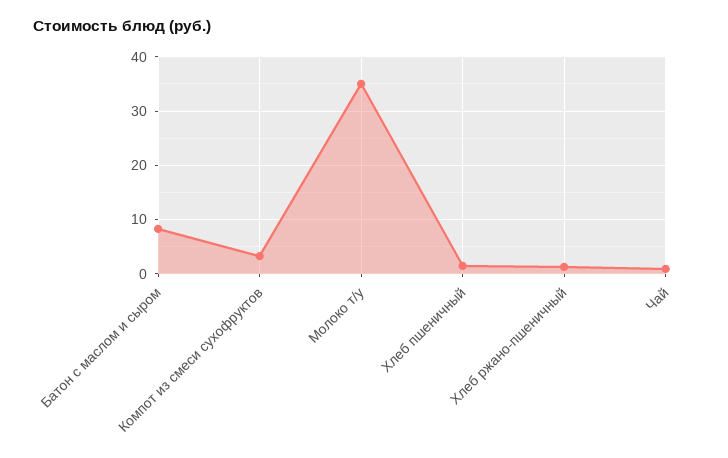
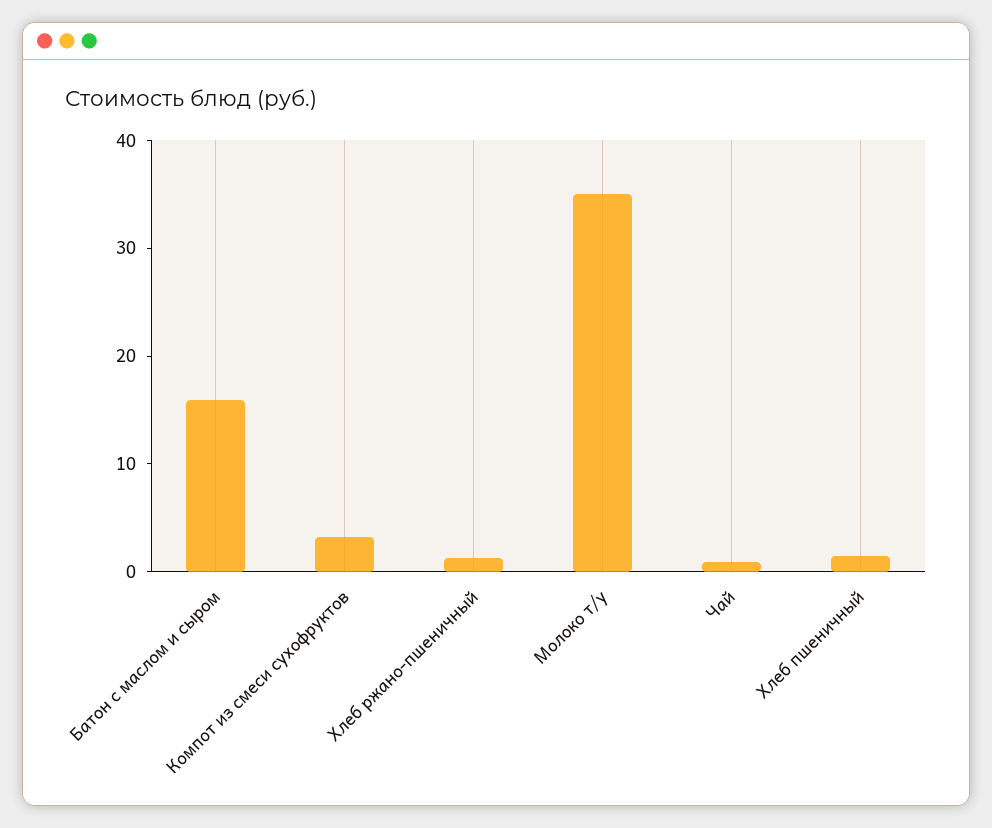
  {
-   "Батон с маслом и сыром": 8,
+   "Батон с маслом и сыром": 16,
    "Компот из смеси сухофруктов": 4,
    "Молоко т/у": 36,
    "Хлеб пшеничный": 2,
    "Хлеб ржано-пшеничный": 2,
    "Чай": 0
  }

